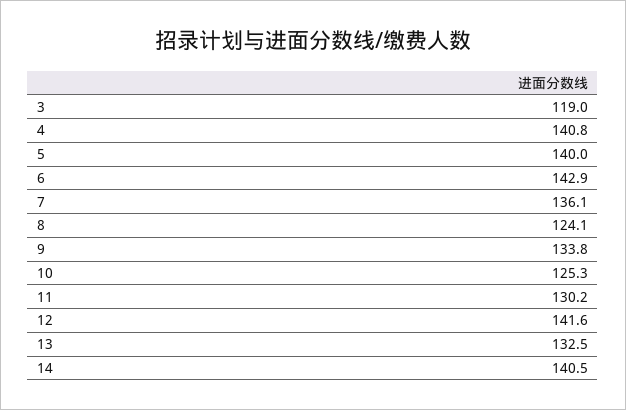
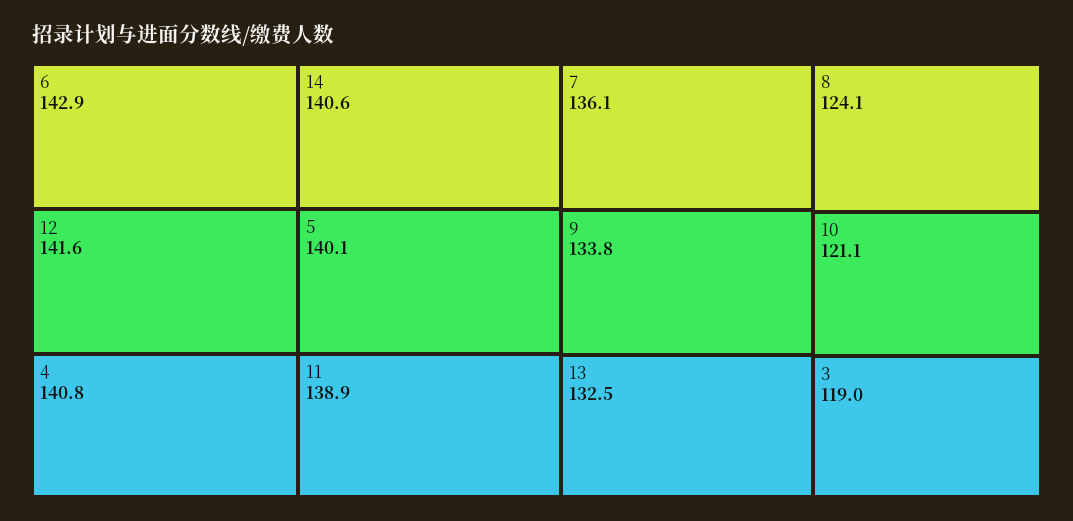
  {
    "3": 119,
    "4": 140.8,
-   "5": 140,
+   "5": 140.1,
    "6": 142.9,
    "7": 136.1,
    "8": 124.1,
    "9": 133.8,
-   "10": 125.3,
+   "10": 121.1,
-   "11": 130.2,
+   "11": 138.9,
    "12": 141.6,
    "13": 132.5,
-   "14": 140.5
+   "14": 140.6
  }

